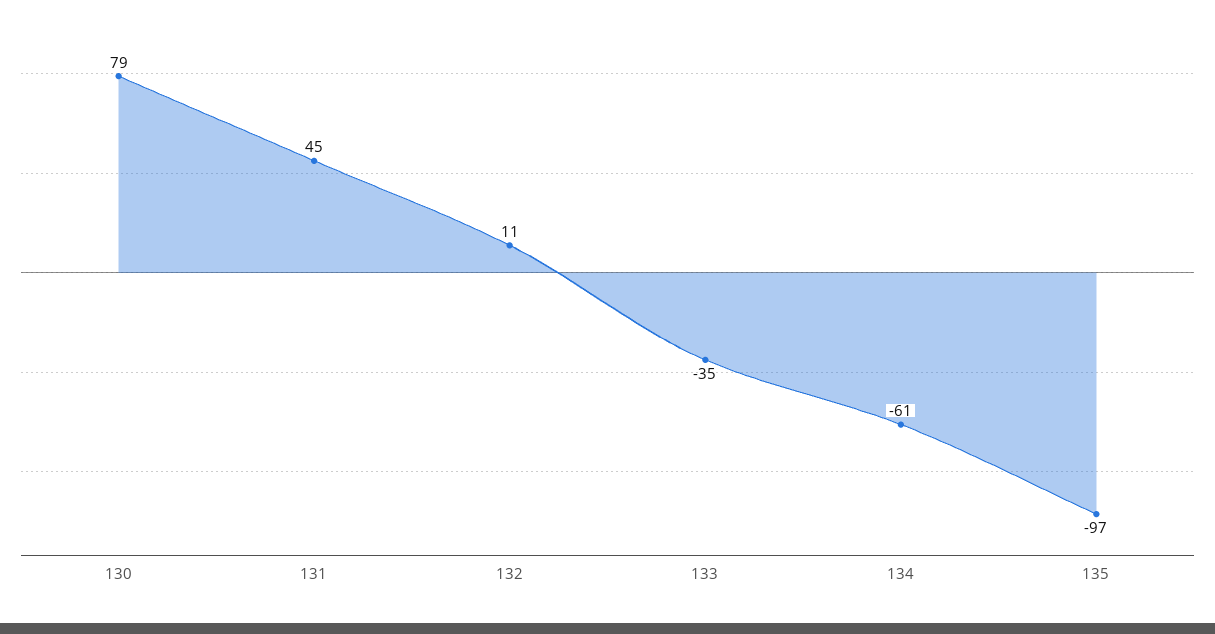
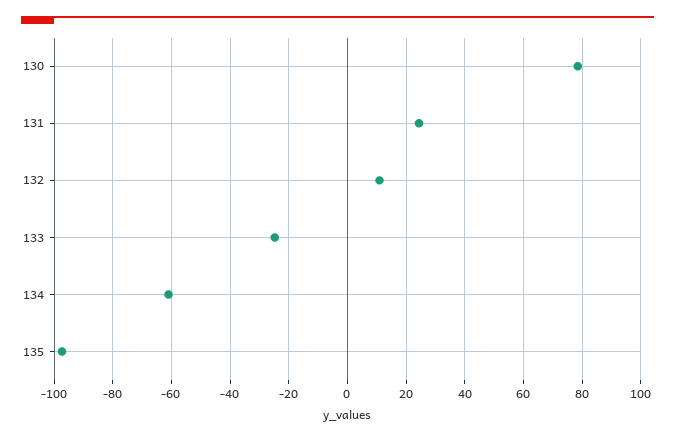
  {
    "130": 79,
-   "131": 45,
+   "131": 25,
    "132": 11,
-   "133": -35,
+   "133": -25,
    "134": -61,
    "135": -97
  }

